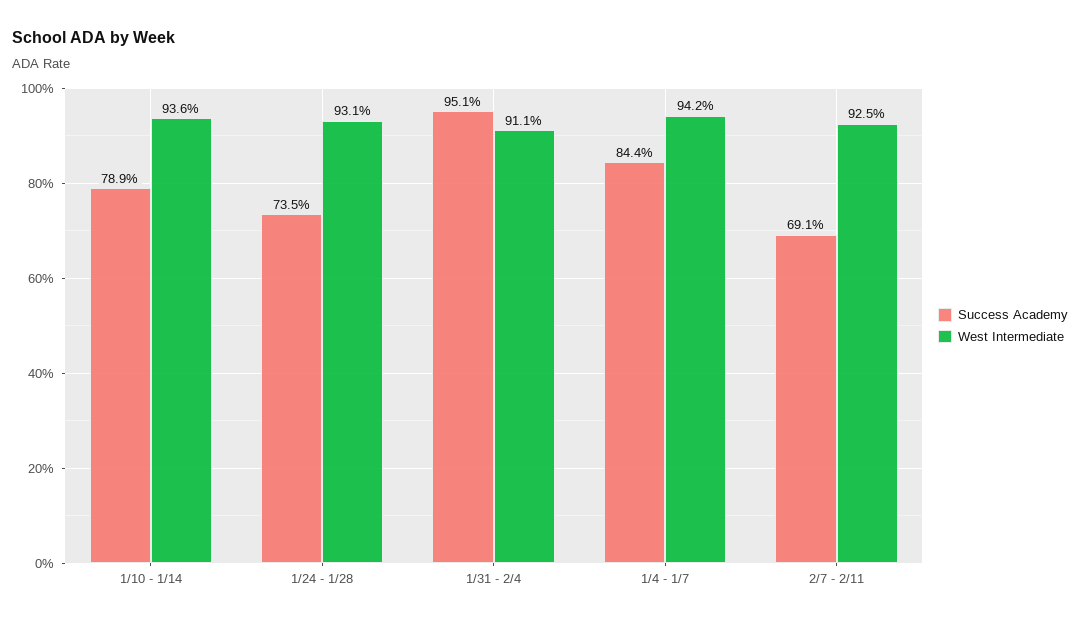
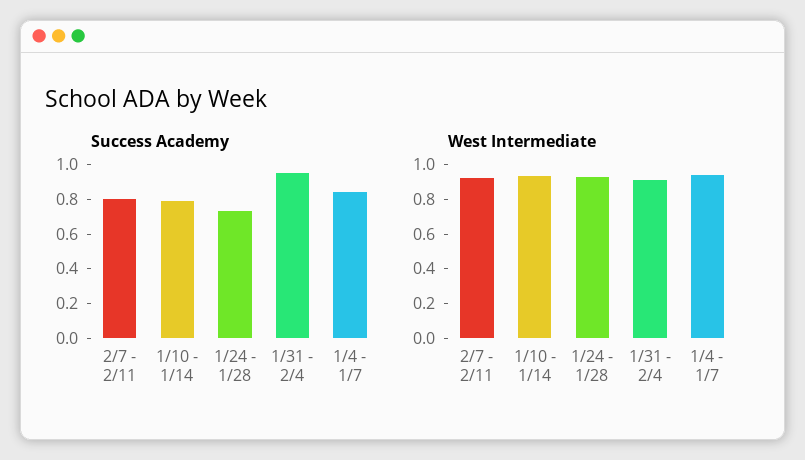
  {
    "Success Academy": {
      "1/10 - 1/14": 0.789,
      "1/24 - 1/28": 0.735,
      "1/31 - 2/4": 0.951,
      "1/4 - 1/7": 0.844,
-     "2/7 - 2/11": 0.691
+     "2/7 - 2/11": 0.8
    },
    "West Intermediate": {
      "1/10 - 1/14": 0.936,
      "1/24 - 1/28": 0.931,
      "1/31 - 2/4": 0.911,
      "1/4 - 1/7": 0.942,
      "2/7 - 2/11": 0.925
    }
  }

